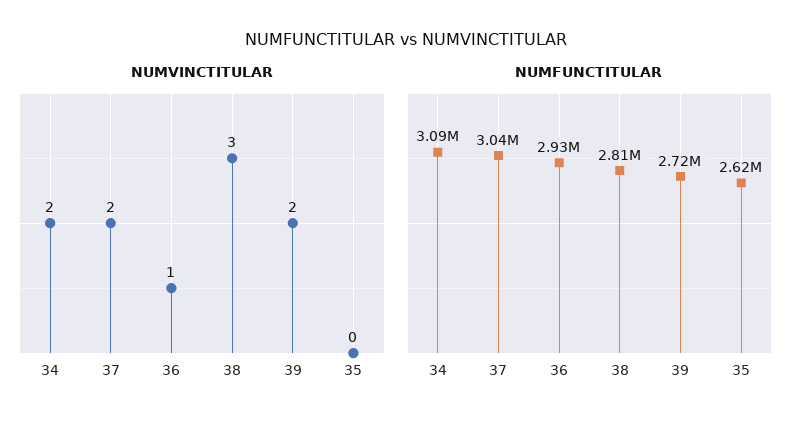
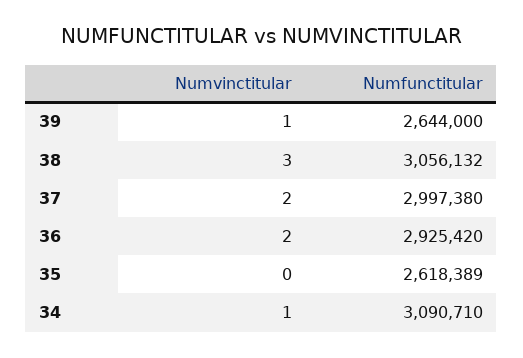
  {
    "NUMVINCTITULAR": {
-     "34": 2,
+     "34": 1,
      "37": 2,
-     "36": 1,
+     "36": 2,
      "38": 3,
-     "39": 2,
+     "39": 1,
      "35": 0
    },
    "NUMFUNCTITULAR": {
      "34": 3090710,
-     "37": 3040000,
+     "37": 2997380,
      "36": 2925420,
-     "38": 2810000,
+     "38": 3056132,
-     "39": 2720000,
+     "39": 2644000,
      "35": 2618389
    }
  }

